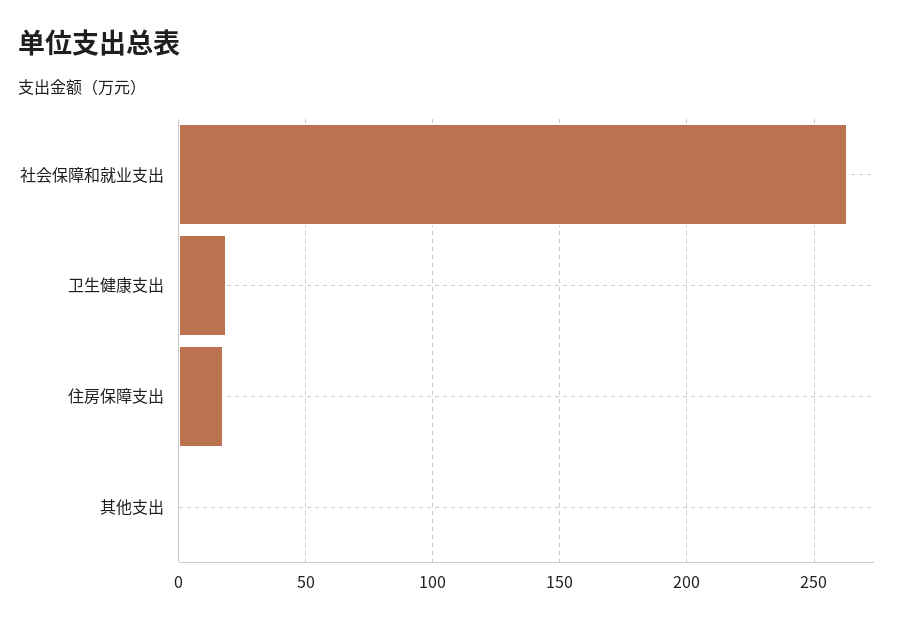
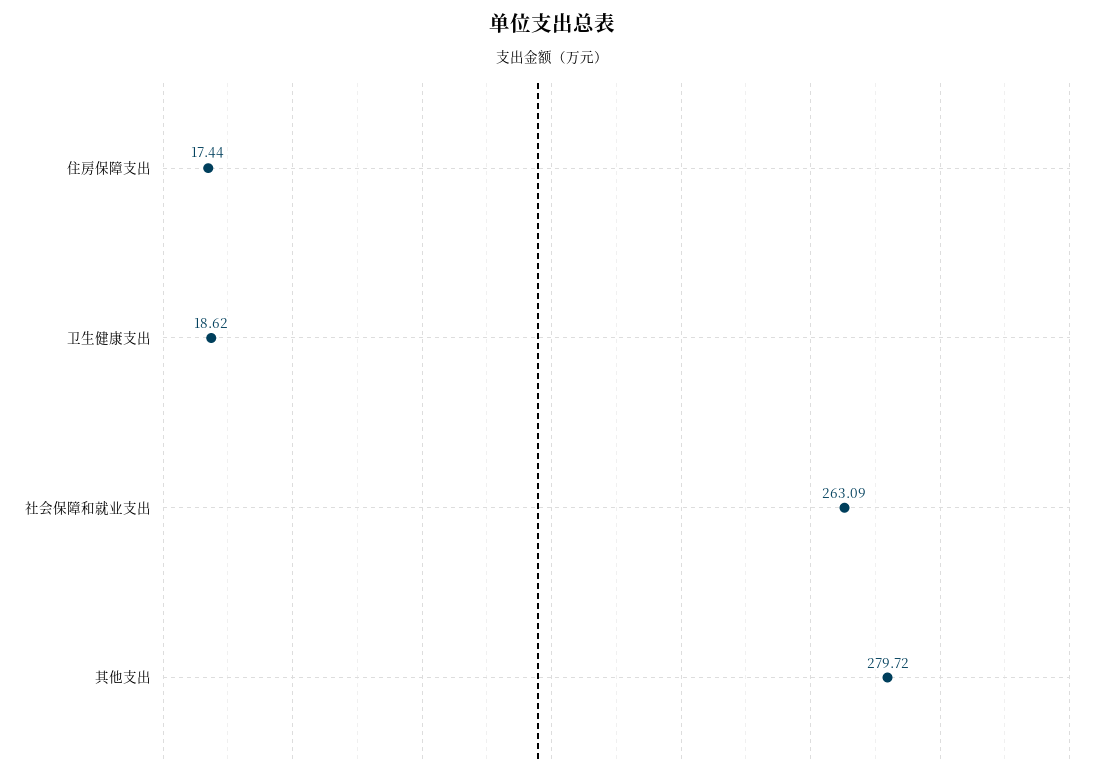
  {
    "社会保障和就业支出": 263.09,
    "卫生健康支出": 18.62,
    "住房保障支出": 17.44,
-   "其他支出": 0
+   "其他支出": 279.72
  }

